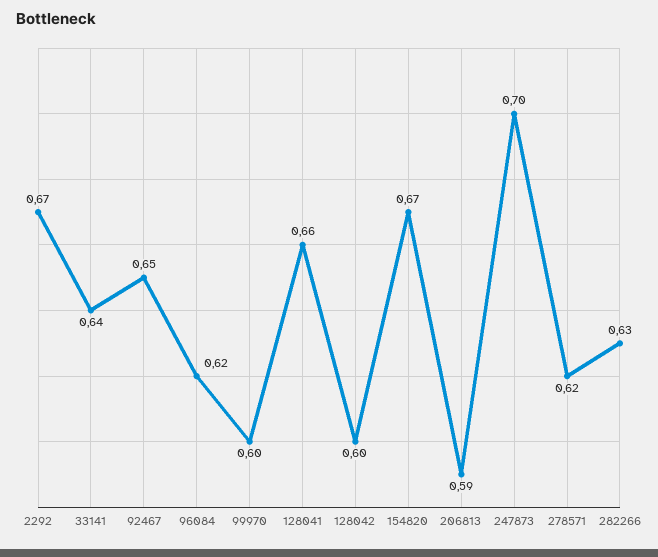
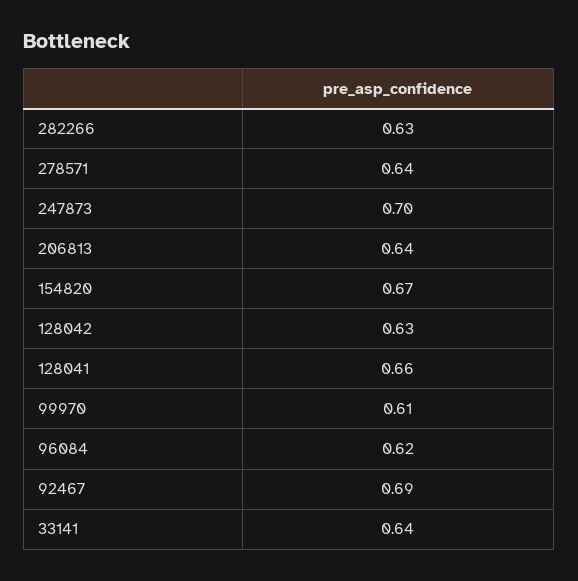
  {
-   "2292": 0.67,
    "33141": 0.64,
-   "92467": 0.65,
+   "92467": 0.69,
    "96084": 0.62,
-   "99970": 0.6,
+   "99970": 0.61,
    "128041": 0.66,
-   "128042": 0.6,
+   "128042": 0.63,
    "154820": 0.67,
-   "206813": 0.59,
+   "206813": 0.64,
    "247873": 0.7,
-   "278571": 0.62,
+   "278571": 0.64,
    "282266": 0.63
  }

